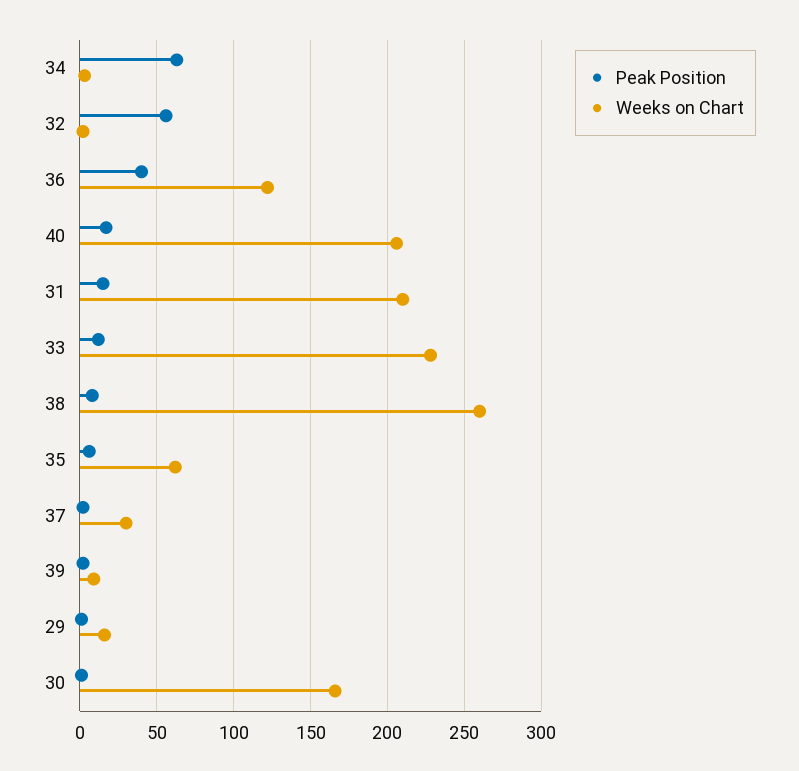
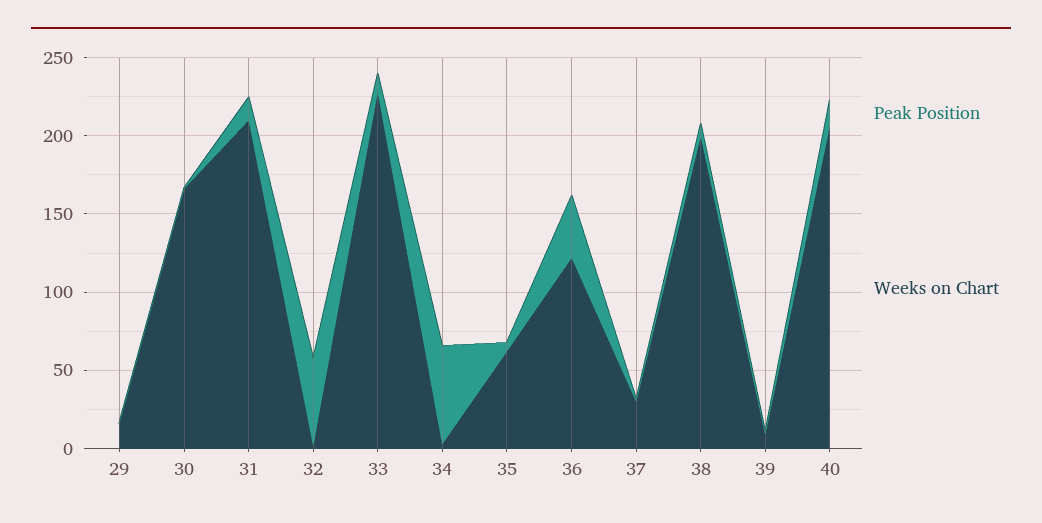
  {
    "Peak Position": {
      "34": 65,
      "32": 55,
      "36": 40,
      "40": 15,
      "31": 15,
      "33": 10,
      "38": 10,
      "35": 5,
      "37": 0,
      "39": 0,
      "29": 0,
      "30": 0
    },
    "Weeks on Chart": {
      "34": 5,
      "32": 0,
      "36": 120,
      "40": 205,
      "31": 210,
      "33": 230,
-     "38": 260,
+     "38": 200,
      "35": 60,
      "37": 30,
      "39": 10,
      "29": 15,
      "30": 165
    }
  }

